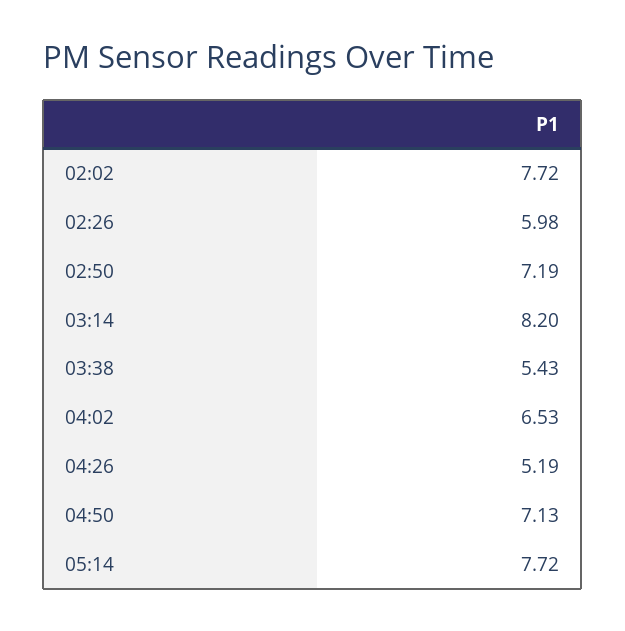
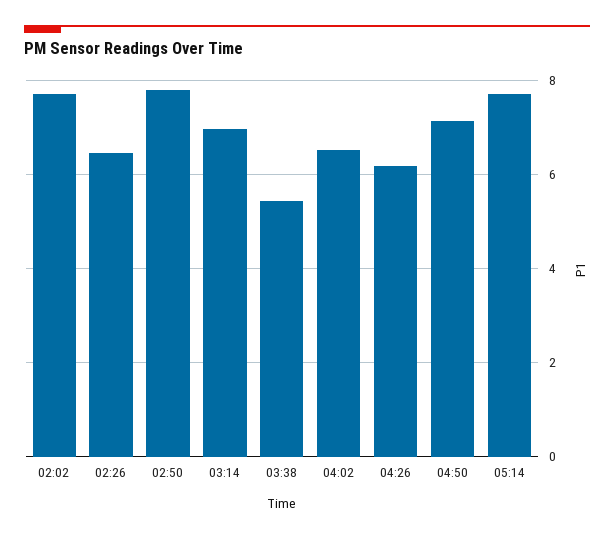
  {
    "02:02": 7.72,
-   "02:26": 5.98,
+   "02:26": 6.4,
-   "02:50": 7.19,
+   "02:50": 7.8,
-   "03:14": 8.2,
+   "03:14": 7,
    "03:38": 5.43,
    "04:02": 6.53,
-   "04:26": 5.19,
+   "04:26": 6.2,
    "04:50": 7.13,
    "05:14": 7.72
  }

